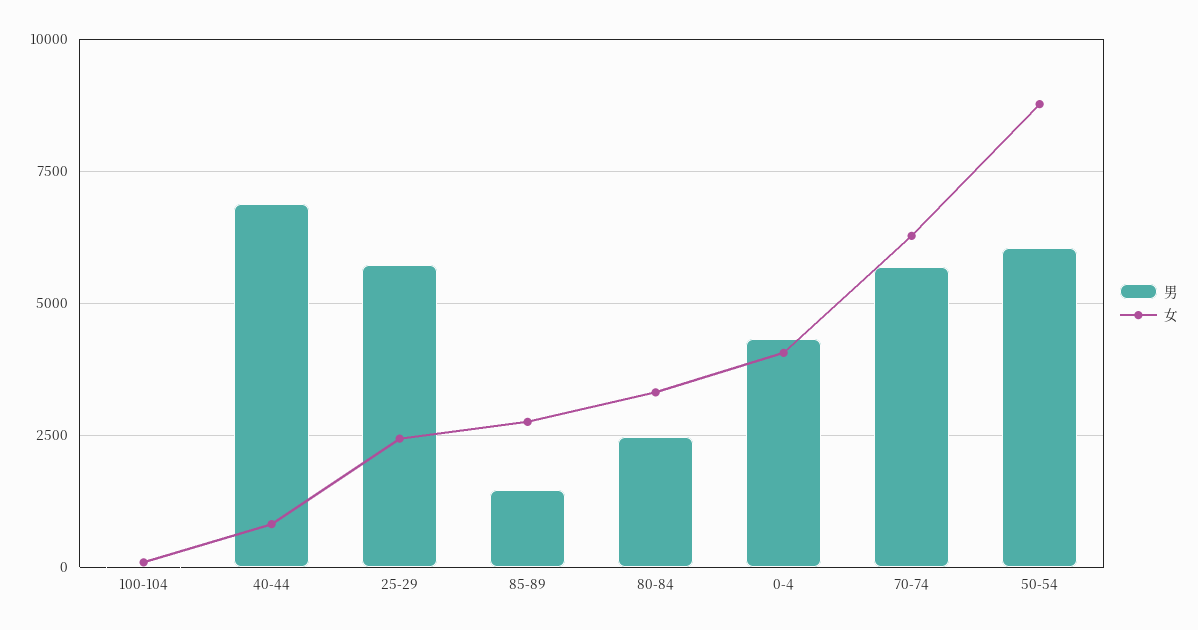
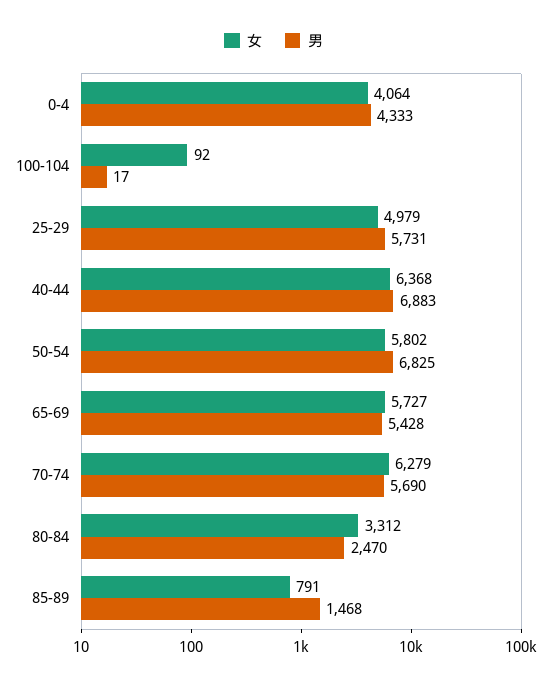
  {
    "男": {
      "100-104": 17,
      "40-44": 6883,
      "25-29": 5731,
      "85-89": 1468,
      "80-84": 2470,
      "0-4": 4333,
      "70-74": 5690,
-     "50-54": 6000
+     "50-54": 6825,
+     "65-69": 5428
    },
    "女": {
      "100-104": 92,
-     "40-44": 750,
+     "40-44": 6368,
-     "25-29": 2500,
+     "25-29": 4979,
-     "85-89": 2750,
+     "85-89": 791,
      "80-84": 3312,
      "0-4": 4064,
      "70-74": 6279,
-     "50-54": 8750
+     "50-54": 5802,
+     "65-69": 5727
    }
  }

